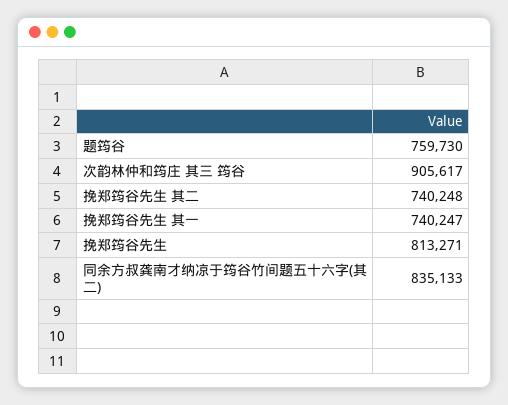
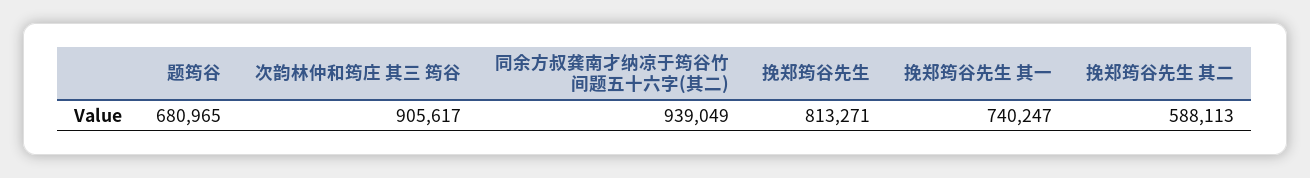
  {
-   "题筠谷": 759730,
+   "题筠谷": 680965,
    "次韵林仲和筠庄 其三 筠谷": 905617,
-   "挽郑筠谷先生 其二": 740248,
+   "挽郑筠谷先生 其二": 588113,
    "挽郑筠谷先生 其一": 740247,
    "挽郑筠谷先生": 813271,
-   "同余方叔龚南才纳凉于筠谷竹间题五十六字(其二)": 835133
+   "同余方叔龚南才纳凉于筠谷竹间题五十六字(其二)": 939049
  }

